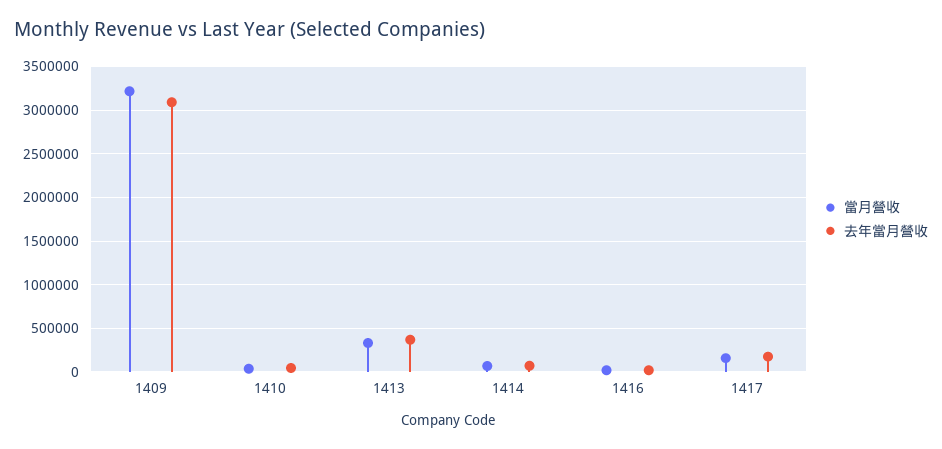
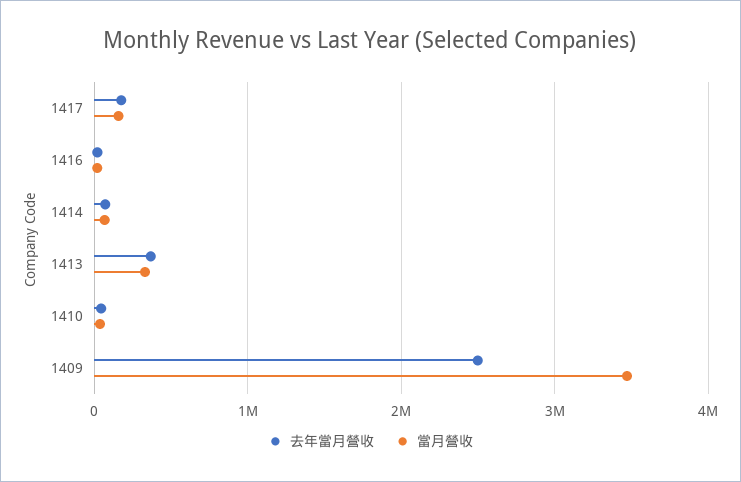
  {
    "當月營收": {
-     "1409": 3200000,
+     "1409": 3500000,
      "1410": 0,
      "1413": 300000,
      "1414": 100000,
      "1416": 0,
      "1417": 200000
    },
    "去年當月營收": {
-     "1409": 3100000,
+     "1409": 2500000,
      "1410": 0,
      "1413": 400000,
      "1414": 100000,
      "1416": 0,
      "1417": 200000
    }
  }

